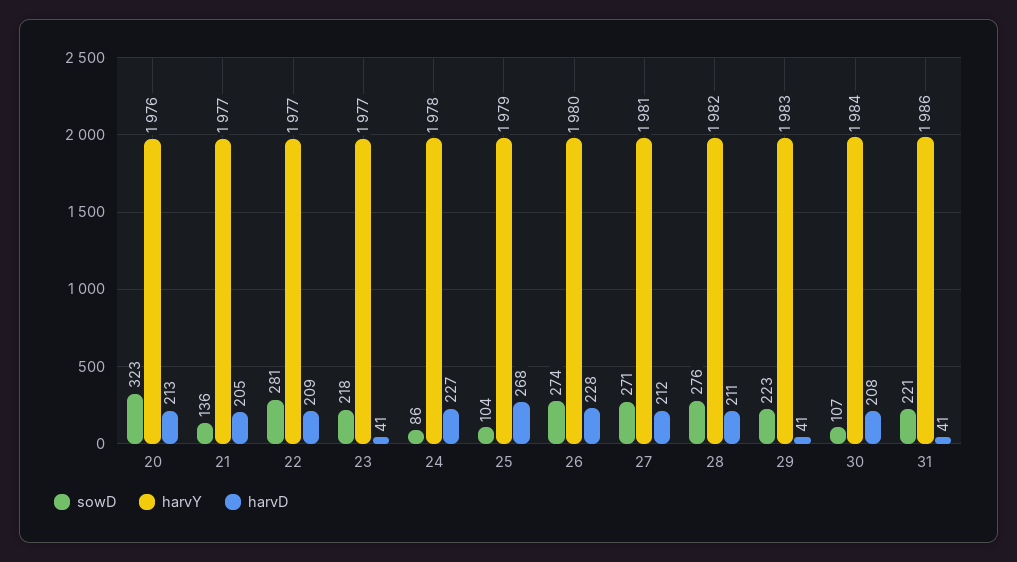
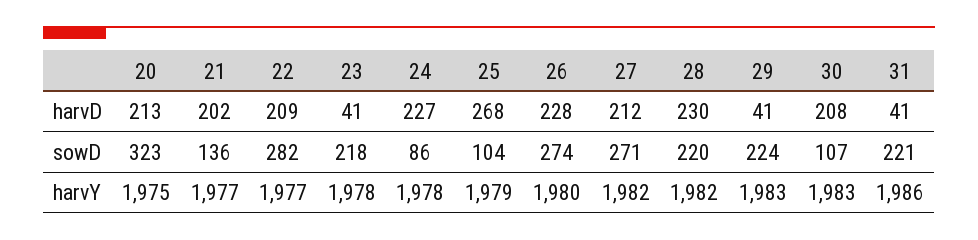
  {
    "sowD": {
      "20": 323,
      "21": 136,
-     "22": 281,
+     "22": 282,
      "23": 218,
      "24": 86,
      "25": 104,
      "26": 274,
      "27": 271,
-     "28": 276,
+     "28": 220,
-     "29": 223,
+     "29": 224,
      "30": 107,
      "31": 221
    },
    "harvY": {
-     "20": 1976,
+     "20": 1975,
      "21": 1977,
      "22": 1977,
-     "23": 1977,
+     "23": 1978,
      "24": 1978,
      "25": 1979,
      "26": 1980,
-     "27": 1981,
+     "27": 1982,
      "28": 1982,
      "29": 1983,
-     "30": 1984,
+     "30": 1983,
      "31": 1986
    },
    "harvD": {
      "20": 213,
-     "21": 205,
+     "21": 202,
      "22": 209,
      "23": 41,
      "24": 227,
      "25": 268,
      "26": 228,
      "27": 212,
-     "28": 211,
+     "28": 230,
      "29": 41,
      "30": 208,
      "31": 41
    }
  }

